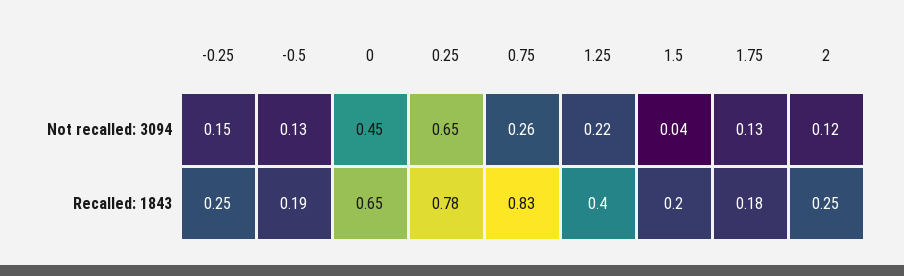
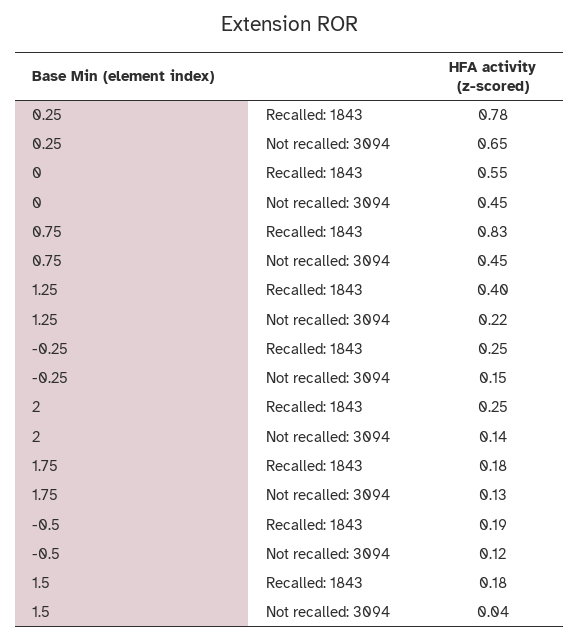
  {
    "-0.25": {
      "Not recalled: 3094": 0.15,
      "Recalled: 1843": 0.25
    },
    "-0.5": {
-     "Not recalled: 3094": 0.13,
+     "Not recalled: 3094": 0.12,
      "Recalled: 1843": 0.19
    },
    "0": {
      "Not recalled: 3094": 0.45,
-     "Recalled: 1843": 0.65
+     "Recalled: 1843": 0.55
    },
    "0.25": {
      "Not recalled: 3094": 0.65,
      "Recalled: 1843": 0.78
    },
    "0.75": {
-     "Not recalled: 3094": 0.26,
+     "Not recalled: 3094": 0.45,
      "Recalled: 1843": 0.83
    },
    "1.25": {
      "Not recalled: 3094": 0.22,
      "Recalled: 1843": 0.4
    },
    "1.5": {
      "Not recalled: 3094": 0.04,
-     "Recalled: 1843": 0.2
+     "Recalled: 1843": 0.18
    },
    "1.75": {
      "Not recalled: 3094": 0.13,
      "Recalled: 1843": 0.18
    },
    "2": {
-     "Not recalled: 3094": 0.12,
+     "Not recalled: 3094": 0.14,
      "Recalled: 1843": 0.25
    }
  }

